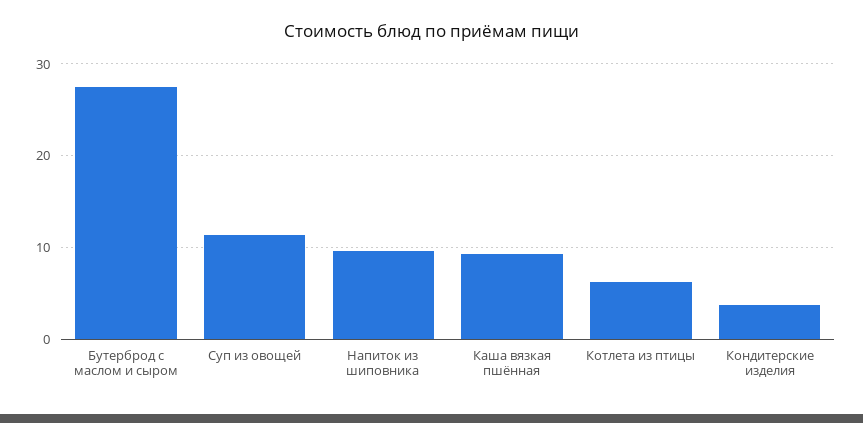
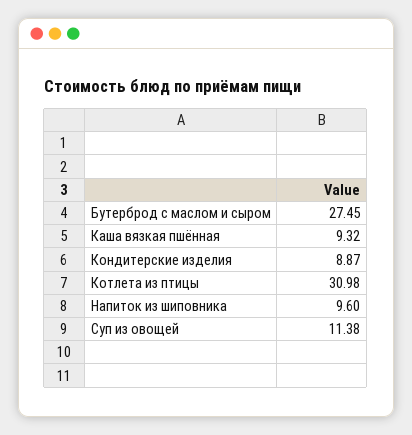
  {
    "Бутерброд с маслом и сыром": 27.45,
    "Суп из овощей": 11.38,
    "Напиток из шиповника": 9.6,
    "Каша вязкая пшённая": 9.32,
-   "Котлета из птицы": 6,
+   "Котлета из птицы": 30.98,
-   "Кондитерские изделия": 4
+   "Кондитерские изделия": 8.87
  }

